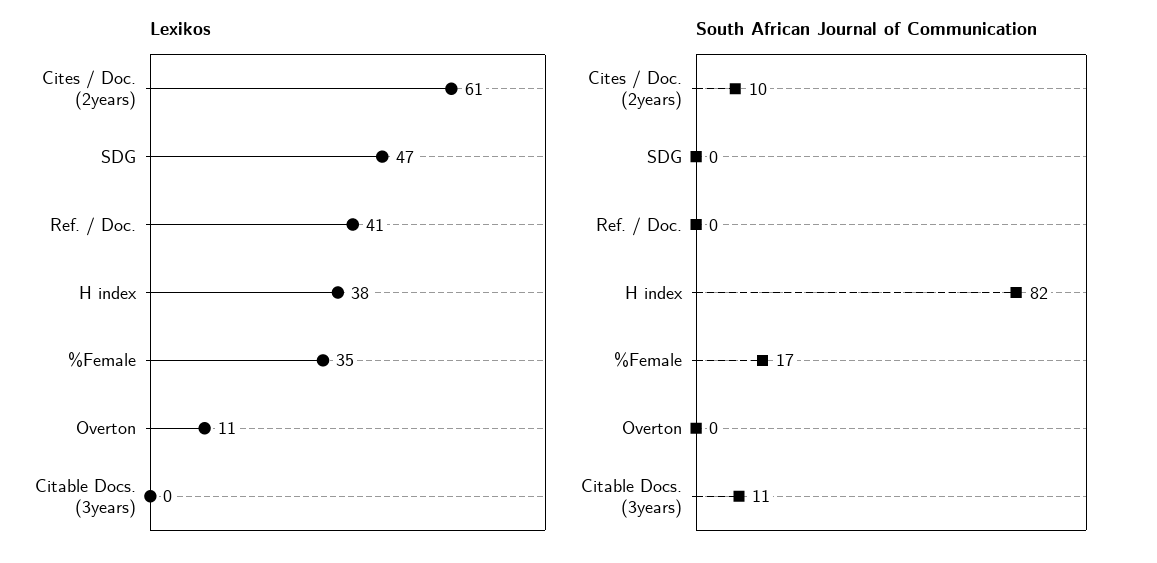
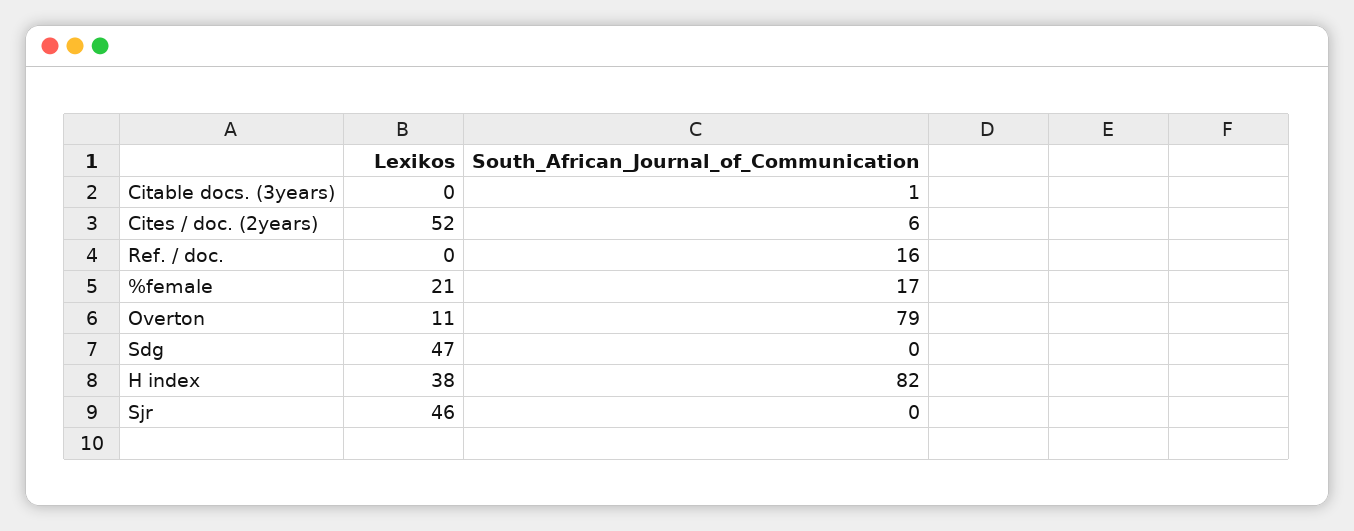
  {
    "Lexikos": {
-     "Cites / Doc. (2years)": 61,
+     "Cites / Doc. (2years)": 52,
      "SDG": 47,
-     "Ref. / Doc.": 41,
+     "Ref. / Doc.": 0,
      "H index": 38,
-     "%Female": 35,
+     "%Female": 21,
      "Overton": 11,
-     "Citable Docs. (3years)": 0
+     "Citable Docs. (3years)": 0,
+     "Sjr": 46
    },
    "South African Journal of Communication": {
-     "Cites / Doc. (2years)": 10,
+     "Cites / Doc. (2years)": 6,
      "SDG": 0,
-     "Ref. / Doc.": 0,
+     "Ref. / Doc.": 16,
      "H index": 82,
      "%Female": 17,
-     "Overton": 0,
+     "Overton": 79,
-     "Citable Docs. (3years)": 11
+     "Citable Docs. (3years)": 1,
+     "Sjr": 0
    }
  }

